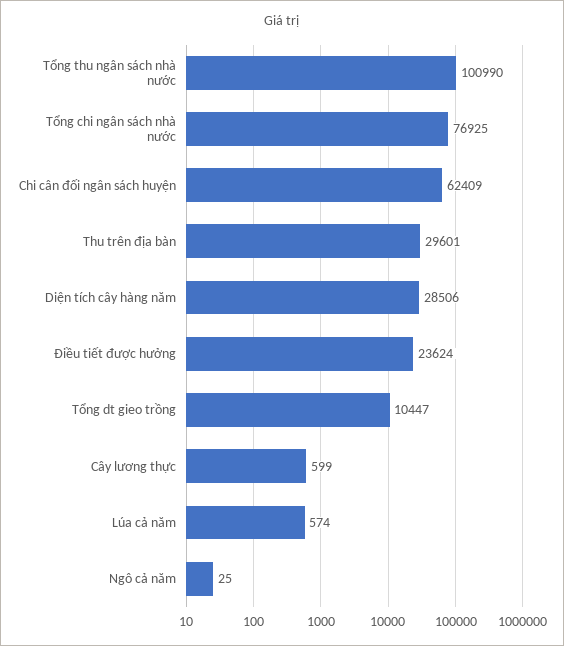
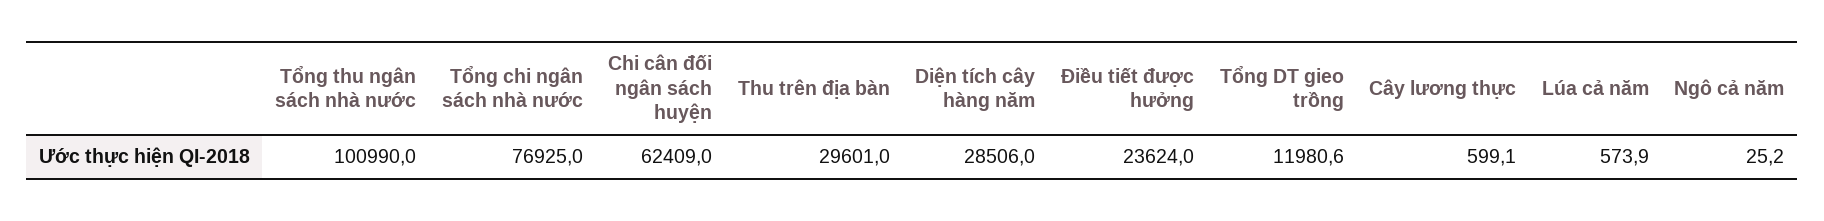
  {
    "Tổng thu ngân sách nhà nước": 100990,
    "Tổng chi ngân sách nhà nước": 76925,
    "Chi cân đối ngân sách huyện": 62409,
    "Thu trên địa bàn": 29601,
    "Diện tích cây hàng năm": 28506,
    "Điều tiết được hưởng": 23624,
-   "Tổng dt gieo trồng": 10447,
+   "Tổng dt gieo trồng": 11980.6,
    "Cây lương thực": 599.1,
    "Lúa cả năm": 573.9,
    "Ngô cả năm": 25.2
  }

